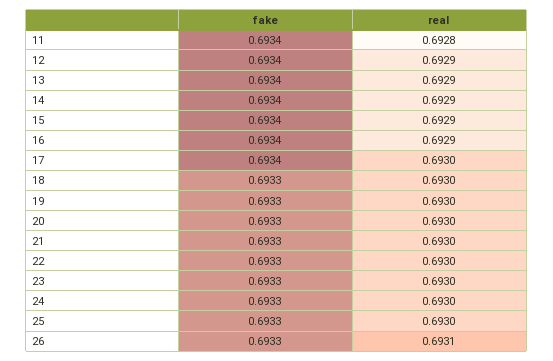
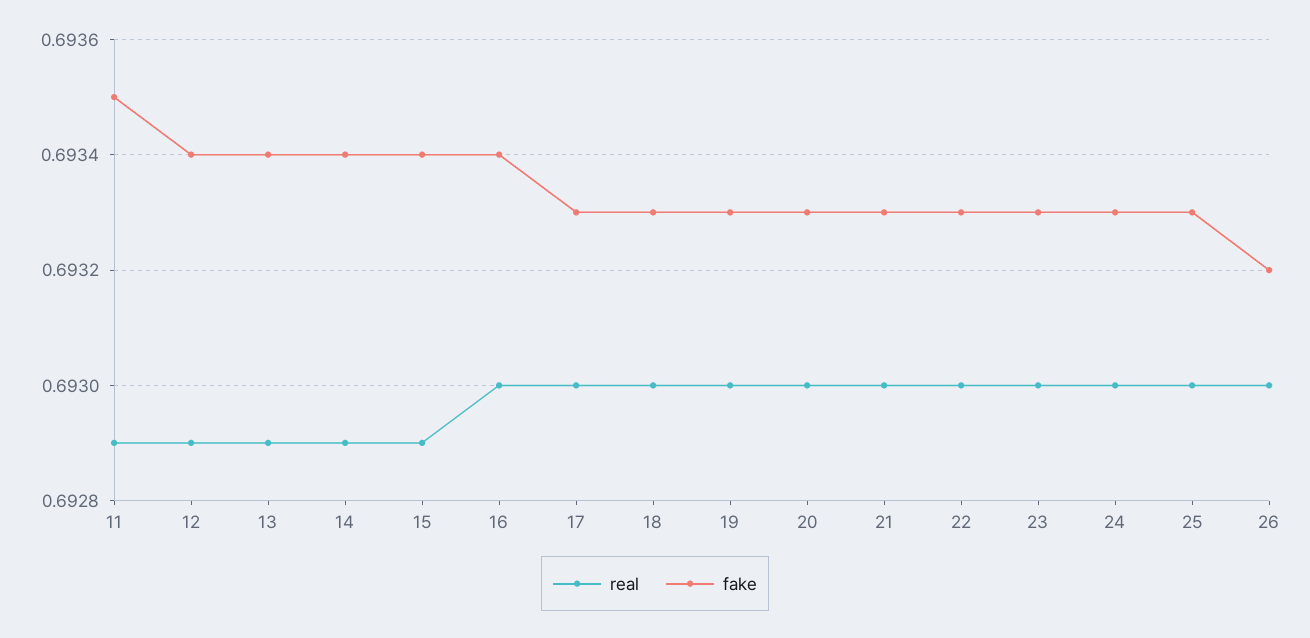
  {
    "fake": {
-     "11": 0.6934,
+     "11": 0.6935,
      "12": 0.6934,
      "13": 0.6934,
      "14": 0.6934,
      "15": 0.6934,
      "16": 0.6934,
-     "17": 0.6934,
+     "17": 0.6933,
      "18": 0.6933,
      "19": 0.6933,
      "20": 0.6933,
      "21": 0.6933,
      "22": 0.6933,
      "23": 0.6933,
      "24": 0.6933,
      "25": 0.6933,
-     "26": 0.6933
+     "26": 0.6932
    },
    "real": {
-     "11": 0.6928,
+     "11": 0.6929,
      "12": 0.6929,
      "13": 0.6929,
      "14": 0.6929,
      "15": 0.6929,
-     "16": 0.6929,
+     "16": 0.693,
      "17": 0.693,
      "18": 0.693,
      "19": 0.693,
      "20": 0.693,
      "21": 0.693,
      "22": 0.693,
      "23": 0.693,
      "24": 0.693,
      "25": 0.693,
-     "26": 0.6931
+     "26": 0.693
    }
  }

